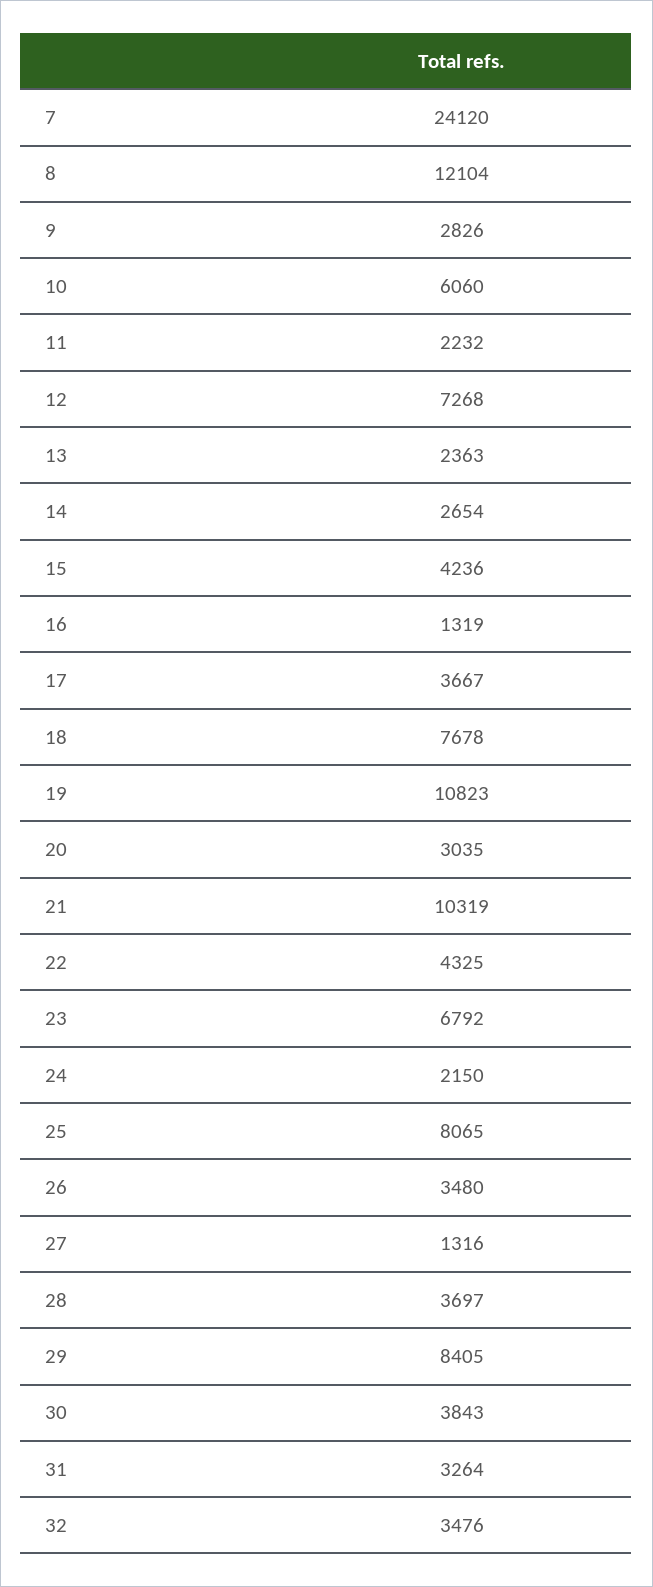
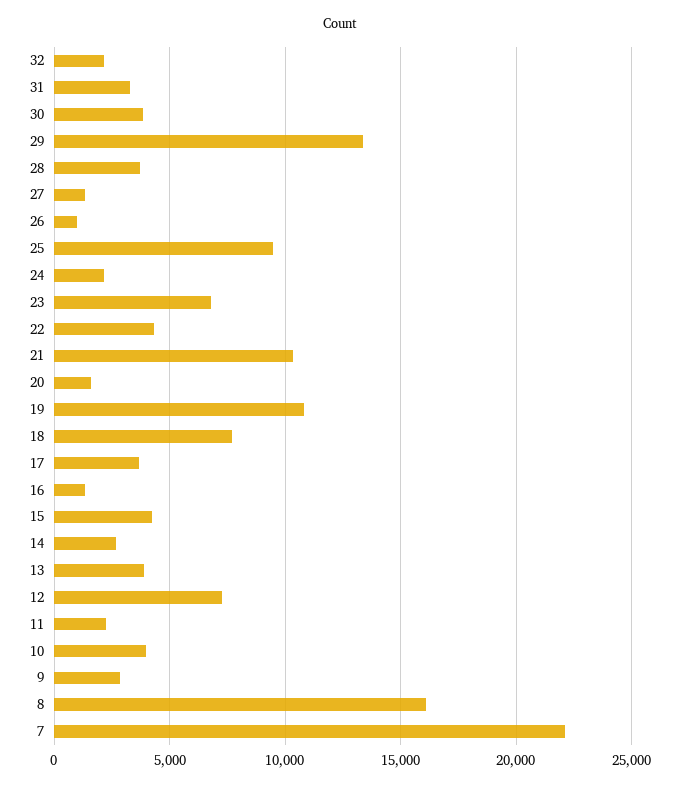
  {
-   "7": 24120,
+   "7": 22000,
-   "8": 12104,
+   "8": 16000,
    "9": 2826,
-   "10": 6060,
+   "10": 4000,
    "11": 2232,
    "12": 7268,
-   "13": 2363,
+   "13": 4000,
    "14": 2654,
    "15": 4236,
    "16": 1319,
    "17": 3667,
    "18": 7678,
    "19": 10823,
-   "20": 3035,
+   "20": 1500,
    "21": 10319,
    "22": 4325,
    "23": 6792,
    "24": 2150,
-   "25": 8065,
+   "25": 9500,
-   "26": 3480,
+   "26": 1000,
    "27": 1316,
    "28": 3697,
-   "29": 8405,
+   "29": 13500,
    "30": 3843,
    "31": 3264,
-   "32": 3476
+   "32": 2000
  }

